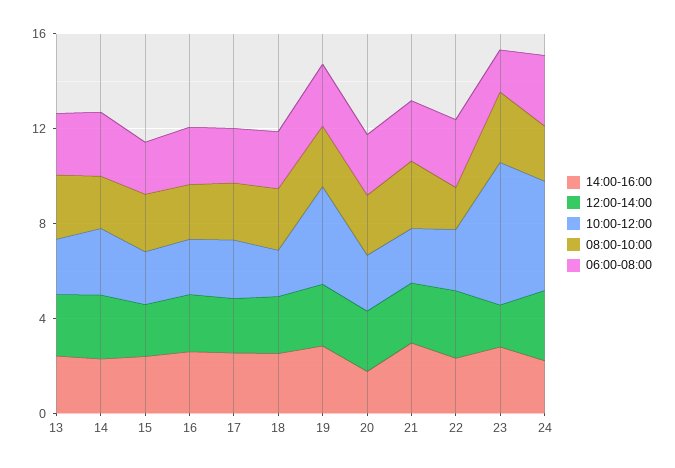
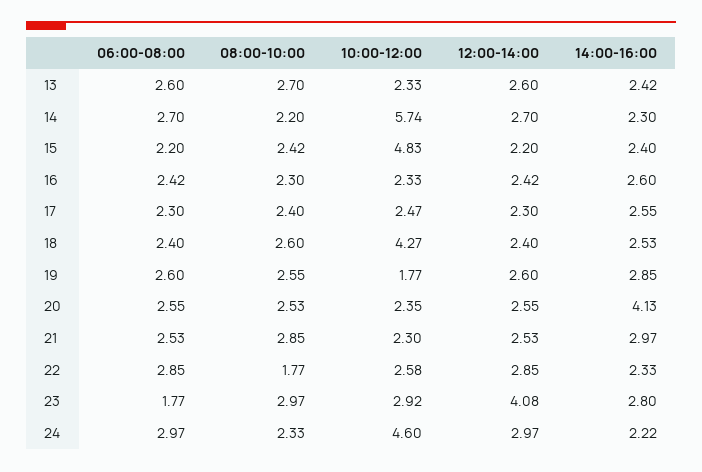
  {
    "14:00-16:00": {
      "13": 2.42,
      "14": 2.3,
      "15": 2.4,
      "16": 2.6,
      "17": 2.55,
      "18": 2.53,
      "19": 2.85,
-     "20": 2,
+     "20": 4.13,
      "21": 2.97,
      "22": 2.33,
      "23": 2.8,
      "24": 2.22
    },
    "12:00-14:00": {
      "13": 2.6,
      "14": 2.7,
      "15": 2.2,
      "16": 2.42,
      "17": 2.3,
      "18": 2.4,
      "19": 2.6,
      "20": 2.55,
      "21": 2.53,
      "22": 2.85,
-     "23": 2,
+     "23": 4.08,
      "24": 2.97
    },
    "10:00-12:00": {
      "13": 2.33,
-     "14": 3,
+     "14": 5.74,
-     "15": 2,
+     "15": 4.83,
      "16": 2.33,
      "17": 2.47,
-     "18": 2,
+     "18": 4.27,
-     "19": 4,
+     "19": 1.77,
      "20": 2.35,
      "21": 2.3,
      "22": 2.58,
-     "23": 6,
+     "23": 2.92,
      "24": 4.6
    },
    "08:00-10:00": {
      "13": 2.7,
      "14": 2.2,
      "15": 2.42,
      "16": 2.3,
      "17": 2.4,
      "18": 2.6,
      "19": 2.55,
      "20": 2.53,
      "21": 2.85,
      "22": 1.77,
      "23": 2.97,
      "24": 2.33
    },
    "06:00-08:00": {
      "13": 2.6,
      "14": 2.7,
      "15": 2.2,
      "16": 2.42,
      "17": 2.3,
      "18": 2.4,
      "19": 2.6,
      "20": 2.55,
      "21": 2.53,
      "22": 2.85,
      "23": 1.77,
      "24": 2.97
    }
  }

